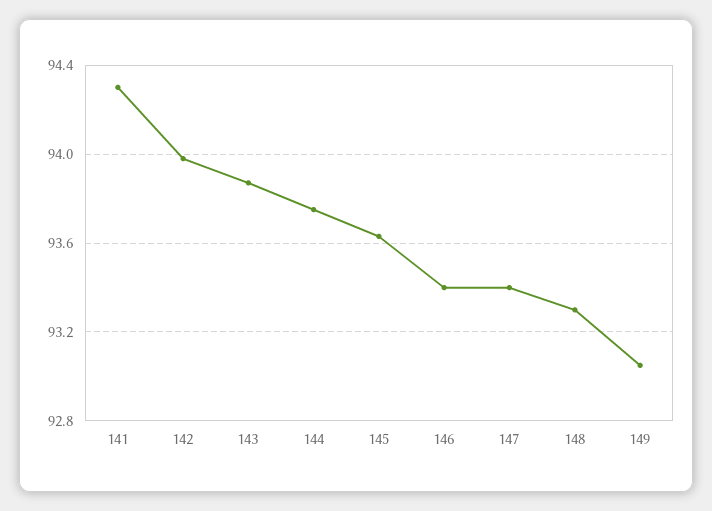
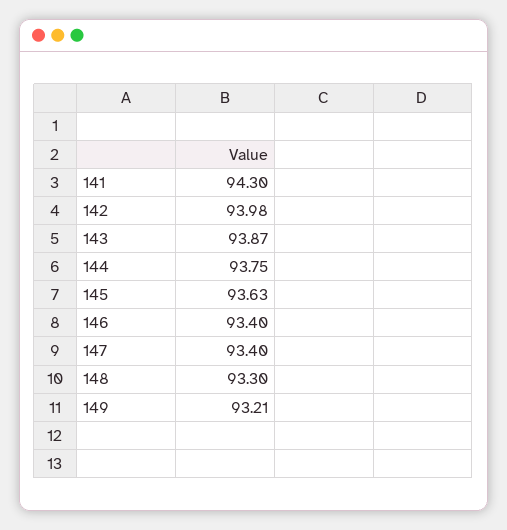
  {
    "141": 94.3,
    "142": 93.98,
    "143": 93.87,
    "144": 93.75,
    "145": 93.63,
    "146": 93.4,
    "147": 93.4,
    "148": 93.3,
-   "149": 93.05
+   "149": 93.21
  }

